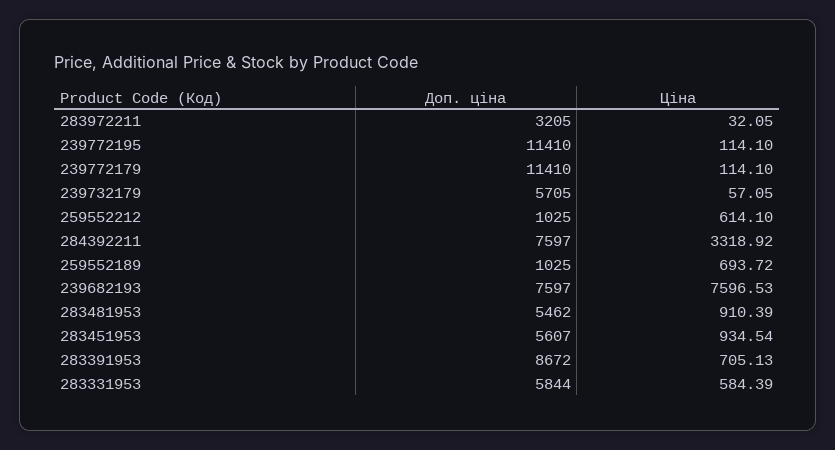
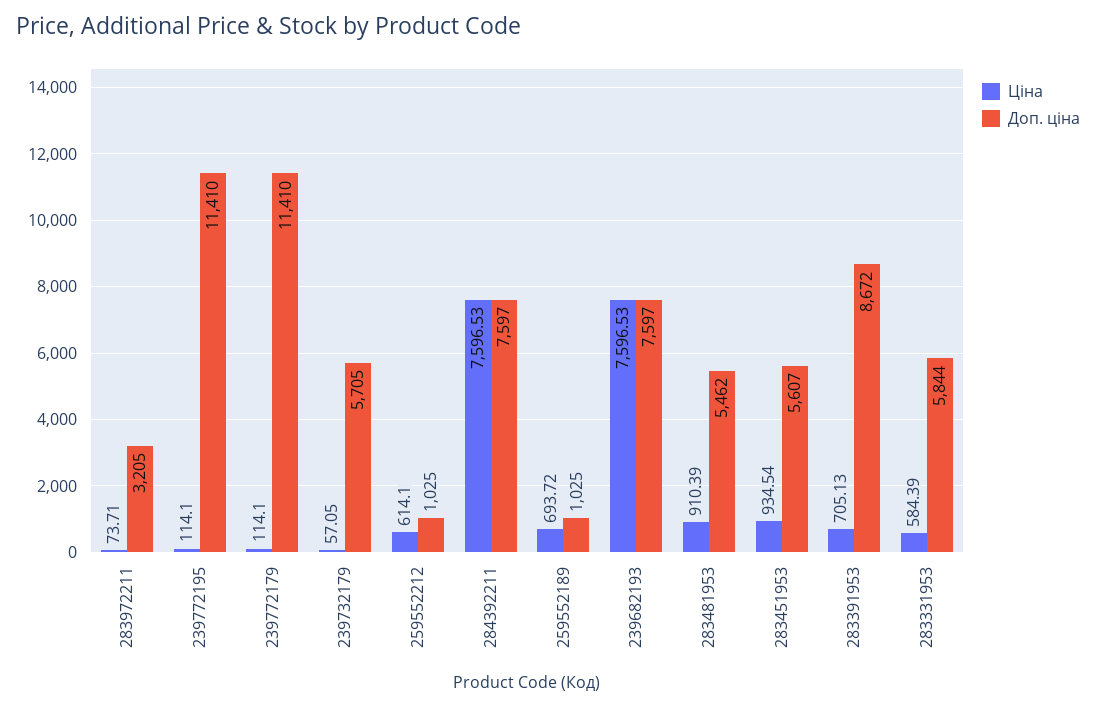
  {
    "Доп. ціна": {
      "283972211": 3205,
      "239772195": 11410,
      "239772179": 11410,
      "239732179": 5705,
      "259552212": 1025,
      "284392211": 7597,
      "259552189": 1025,
      "239682193": 7597,
      "283481953": 5462,
      "283451953": 5607,
      "283391953": 8672,
      "283331953": 5844
    },
    "Ціна": {
-     "283972211": 32.05,
+     "283972211": 73.71,
      "239772195": 114.1,
      "239772179": 114.1,
      "239732179": 57.05,
      "259552212": 614.1,
-     "284392211": 3318.92,
+     "284392211": 7596.53,
      "259552189": 693.72,
      "239682193": 7596.53,
      "283481953": 910.39,
      "283451953": 934.54,
      "283391953": 705.13,
      "283331953": 584.39
    }
  }

